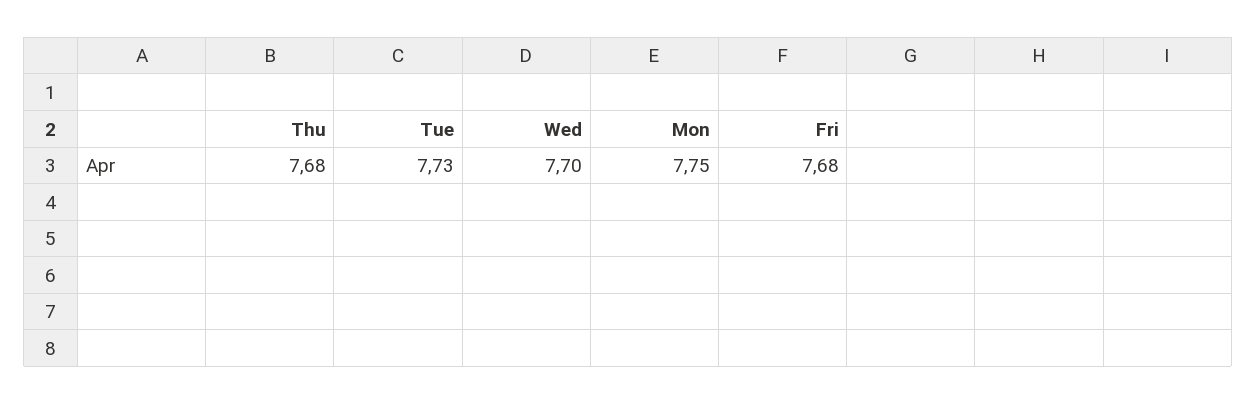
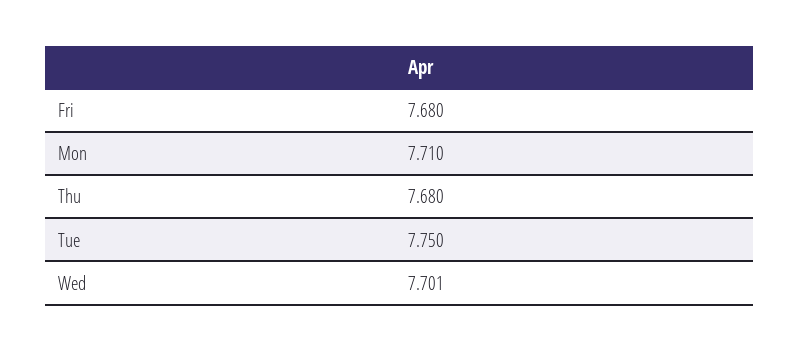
  {
    "Thu": 7.68,
-   "Tue": 7.73,
+   "Tue": 7.75,
-   "Wed": 7.7,
+   "Wed": 7.701,
-   "Mon": 7.75,
+   "Mon": 7.71,
    "Fri": 7.68
  }

